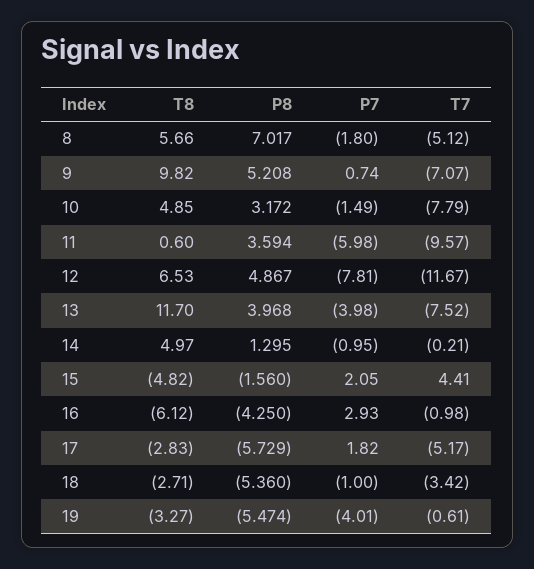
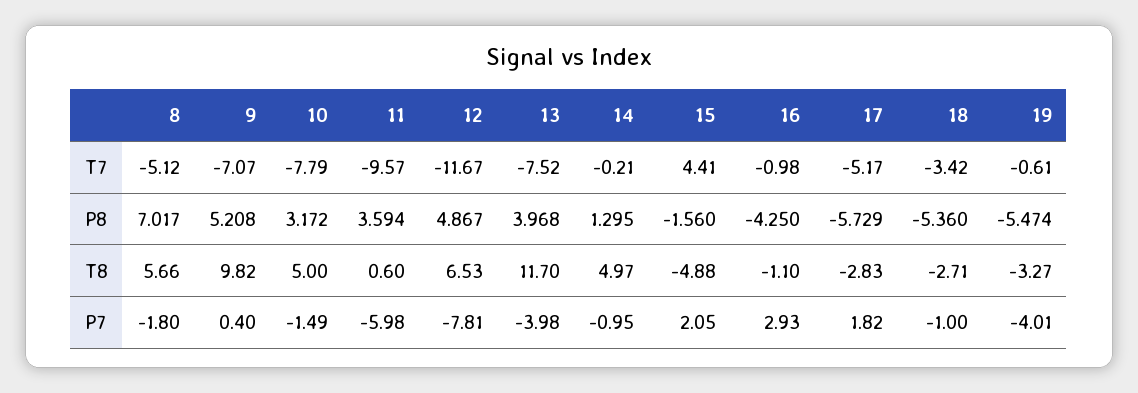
  {
    "T8": {
      "8": 5.66,
      "9": 9.82,
-     "10": 4.85,
+     "10": 5,
      "11": 0.6,
      "12": 6.53,
      "13": 11.7,
      "14": 4.97,
-     "15": -4.82,
+     "15": -4.88,
-     "16": -6.12,
+     "16": -1.1,
      "17": -2.83,
      "18": -2.71,
      "19": -3.27
    },
    "P8": {
      "8": 7.017,
      "9": 5.208,
      "10": 3.172,
      "11": 3.594,
      "12": 4.867,
      "13": 3.968,
      "14": 1.295,
      "15": -1.56,
      "16": -4.25,
      "17": -5.729,
      "18": -5.36,
      "19": -5.474
    },
    "P7": {
      "8": -1.8,
-     "9": 0.74,
+     "9": 0.4,
      "10": -1.49,
      "11": -5.98,
      "12": -7.81,
      "13": -3.98,
      "14": -0.95,
      "15": 2.05,
      "16": 2.93,
      "17": 1.82,
      "18": -1,
      "19": -4.01
    },
    "T7": {
      "8": -5.12,
      "9": -7.07,
      "10": -7.79,
      "11": -9.57,
      "12": -11.67,
      "13": -7.52,
      "14": -0.21,
      "15": 4.41,
      "16": -0.98,
      "17": -5.17,
      "18": -3.42,
      "19": -0.61
    }
  }

